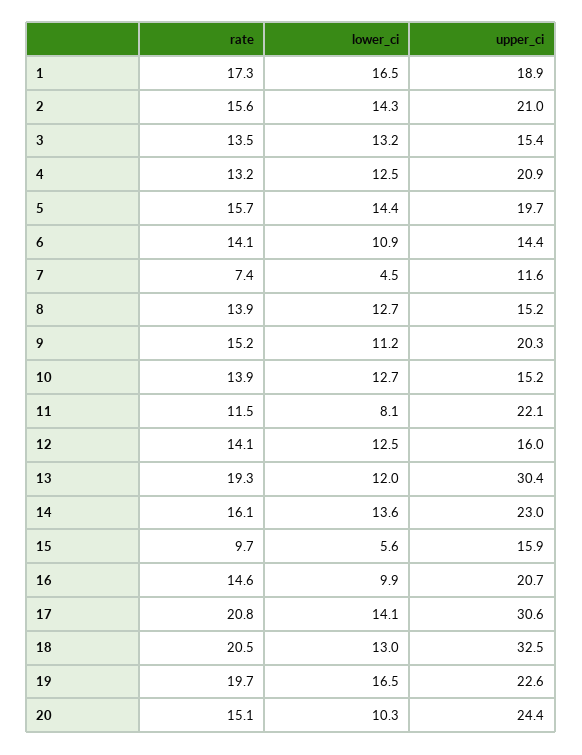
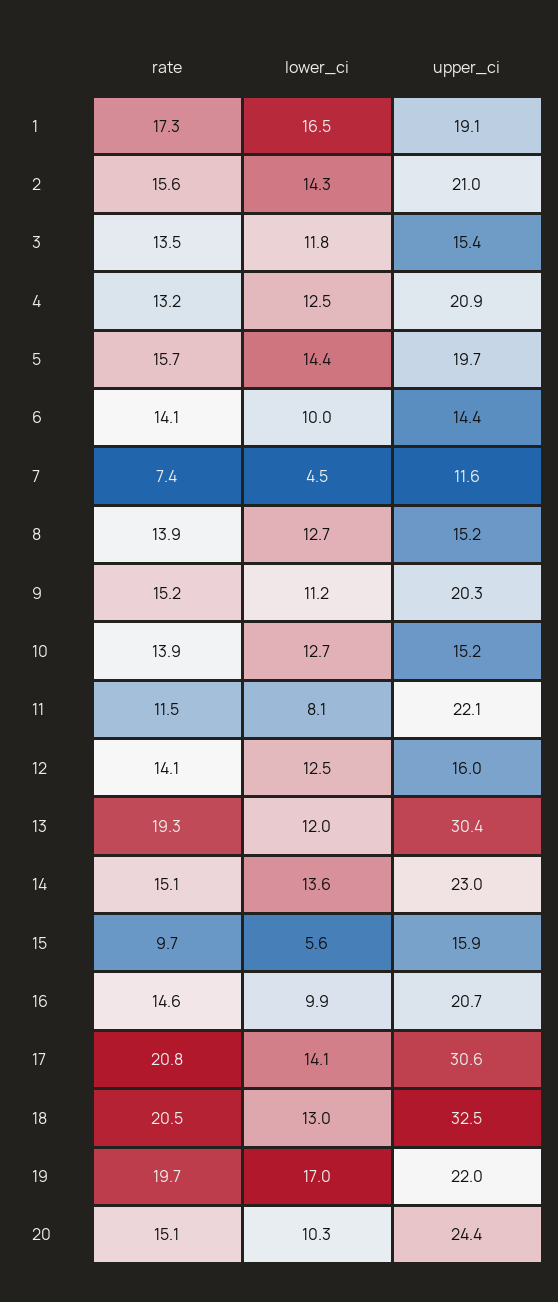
  {
    "rate": {
      "1": 17.3,
      "2": 15.6,
      "3": 13.5,
      "4": 13.2,
      "5": 15.7,
      "6": 14.1,
      "7": 7.4,
      "8": 13.9,
      "9": 15.2,
      "10": 13.9,
      "11": 11.5,
      "12": 14.1,
      "13": 19.3,
-     "14": 16.1,
+     "14": 15.1,
      "15": 9.7,
      "16": 14.6,
      "17": 20.8,
      "18": 20.5,
      "19": 19.7,
      "20": 15.1
    },
    "lower_ci": {
      "1": 16.5,
      "2": 14.3,
-     "3": 13.2,
+     "3": 11.8,
      "4": 12.5,
      "5": 14.4,
-     "6": 10.9,
+     "6": 10,
      "7": 4.5,
      "8": 12.7,
      "9": 11.2,
      "10": 12.7,
      "11": 8.1,
      "12": 12.5,
      "13": 12,
      "14": 13.6,
      "15": 5.6,
      "16": 9.9,
      "17": 14.1,
      "18": 13,
-     "19": 16.5,
+     "19": 17,
      "20": 10.3
    },
    "upper_ci": {
-     "1": 18.9,
+     "1": 19.1,
      "2": 21,
      "3": 15.4,
      "4": 20.9,
      "5": 19.7,
      "6": 14.4,
      "7": 11.6,
      "8": 15.2,
      "9": 20.3,
      "10": 15.2,
      "11": 22.1,
      "12": 16,
      "13": 30.4,
      "14": 23,
      "15": 15.9,
      "16": 20.7,
      "17": 30.6,
      "18": 32.5,
-     "19": 22.6,
+     "19": 22,
      "20": 24.4
    }
  }

